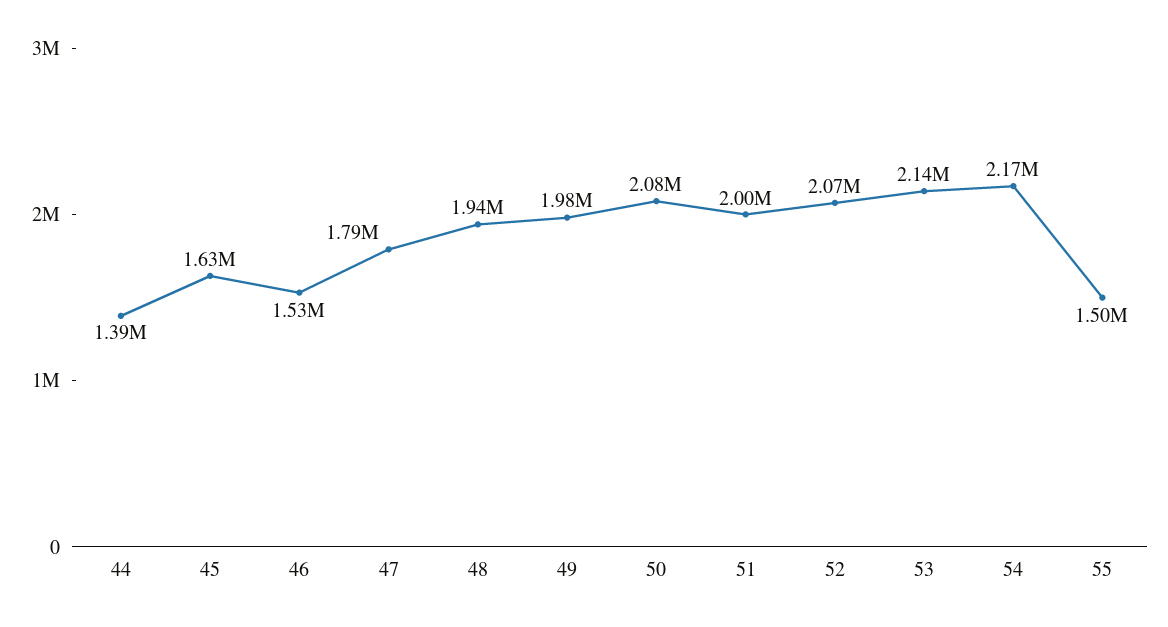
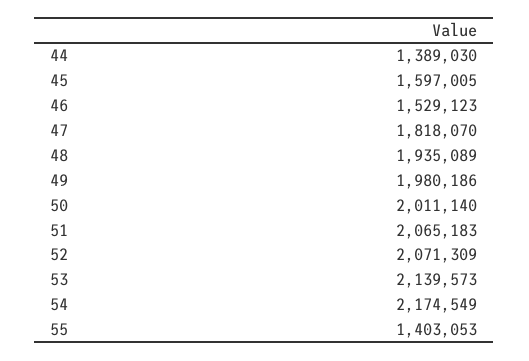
  {
    "44": 1389030,
-   "45": 1630000,
+   "45": 1597005,
    "46": 1529123,
-   "47": 1790000,
+   "47": 1818070,
    "48": 1935089,
    "49": 1980186,
-   "50": 2080000,
+   "50": 2011140,
-   "51": 2000000,
+   "51": 2065183,
    "52": 2071309,
    "53": 2139573,
    "54": 2174549,
-   "55": 1500000
+   "55": 1403053
  }

